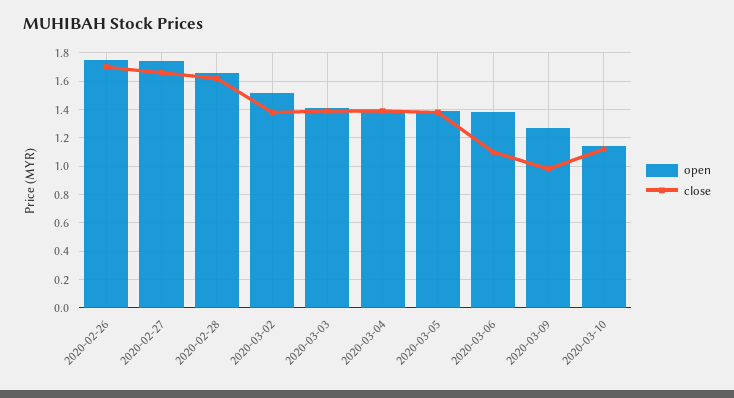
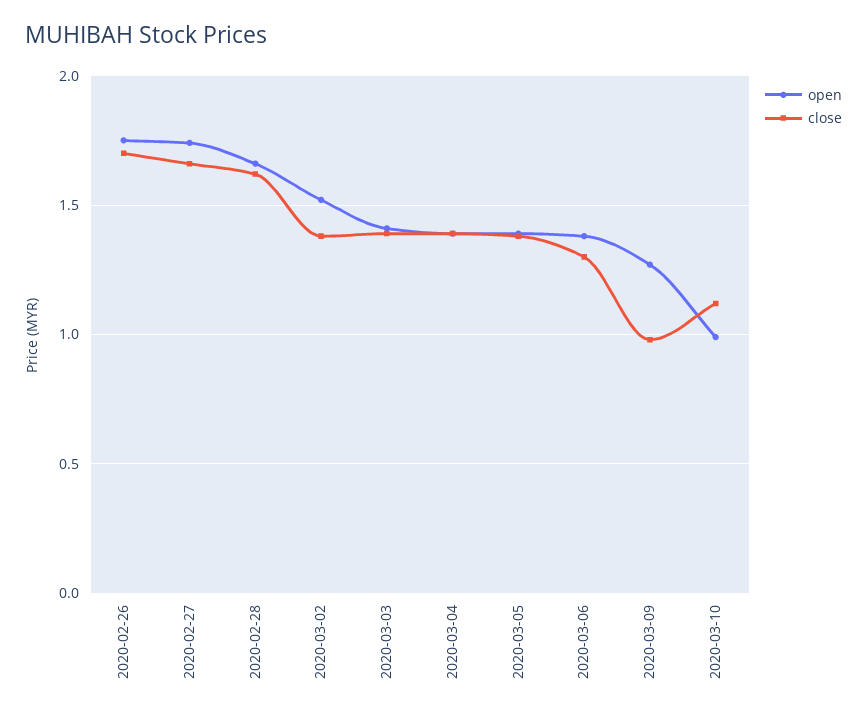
  {
    "open": {
      "2020-02-26": 1.75,
      "2020-02-27": 1.75,
      "2020-02-28": 1.65,
      "2020-03-02": 1.5,
      "2020-03-03": 1.4,
      "2020-03-04": 1.4,
      "2020-03-05": 1.4,
      "2020-03-06": 1.4,
      "2020-03-09": 1.25,
-     "2020-03-10": 1.15
+     "2020-03-10": 1
    },
    "close": {
      "2020-02-26": 1.7,
      "2020-02-27": 1.65,
      "2020-02-28": 1.6,
      "2020-03-02": 1.4,
      "2020-03-03": 1.4,
      "2020-03-04": 1.4,
      "2020-03-05": 1.4,
-     "2020-03-06": 1.1,
+     "2020-03-06": 1.3,
      "2020-03-09": 1,
      "2020-03-10": 1.1
    }
  }

